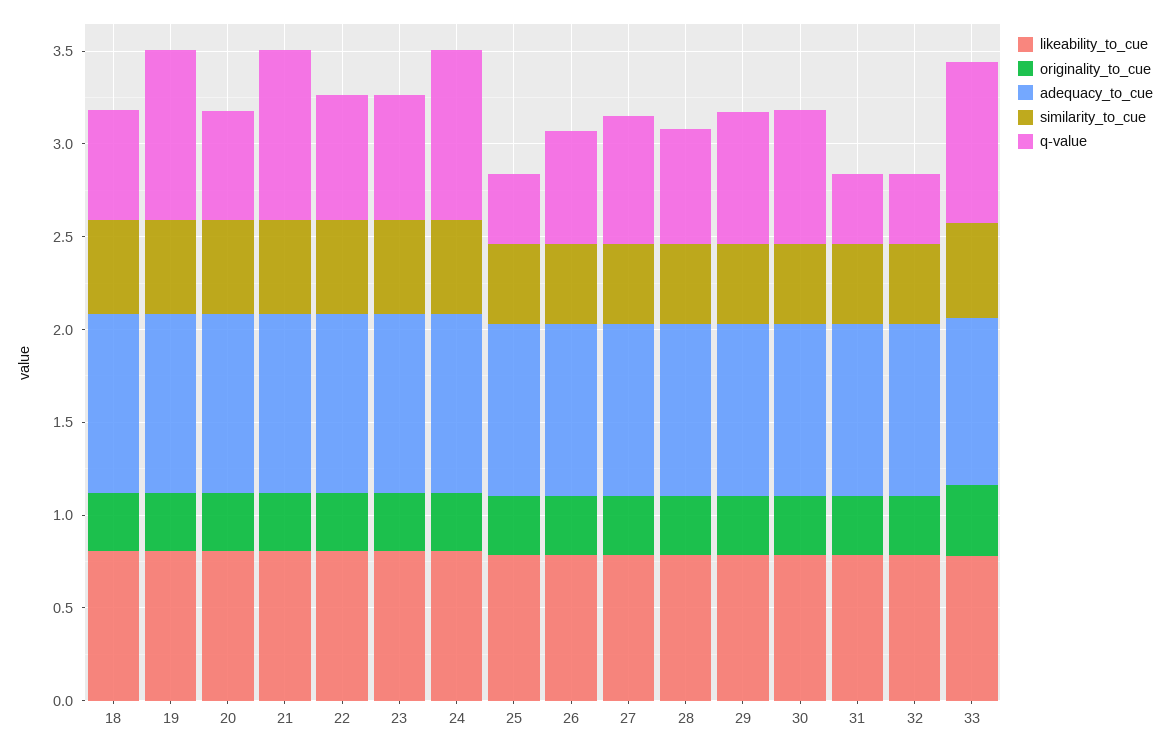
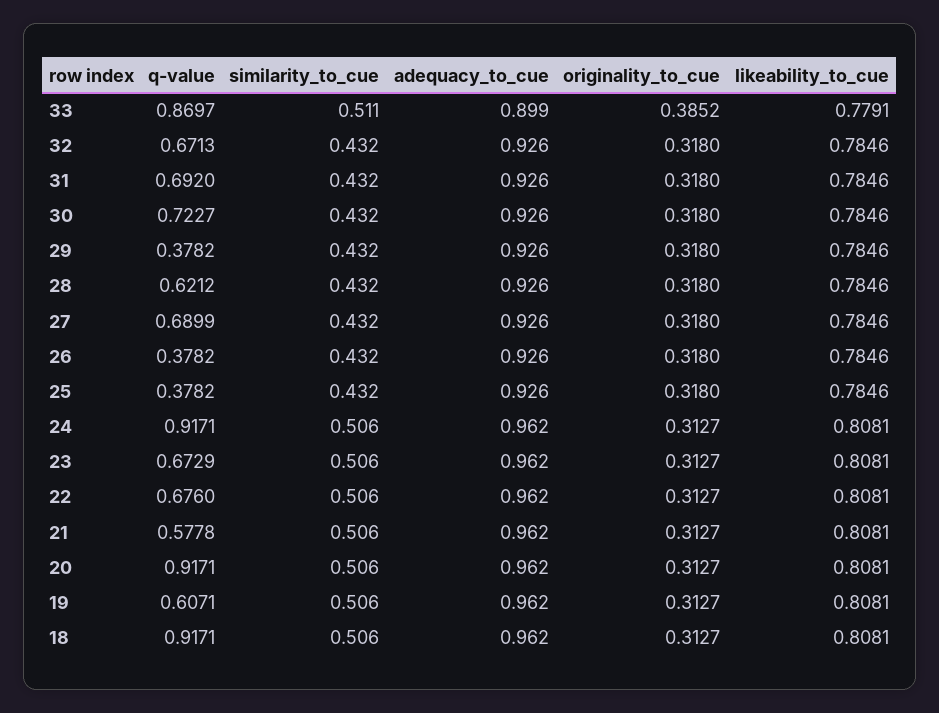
  {
    "likeability_to_cue": {
      "18": 0.8081,
      "19": 0.8081,
      "20": 0.8081,
      "21": 0.8081,
      "22": 0.8081,
      "23": 0.8081,
      "24": 0.8081,
      "25": 0.7846,
      "26": 0.7846,
      "27": 0.7846,
      "28": 0.7846,
      "29": 0.7846,
      "30": 0.7846,
      "31": 0.7846,
      "32": 0.7846,
      "33": 0.7791
    },
    "originality_to_cue": {
      "18": 0.3127,
      "19": 0.3127,
      "20": 0.3127,
      "21": 0.3127,
      "22": 0.3127,
      "23": 0.3127,
      "24": 0.3127,
      "25": 0.318,
      "26": 0.318,
      "27": 0.318,
      "28": 0.318,
      "29": 0.318,
      "30": 0.318,
      "31": 0.318,
      "32": 0.318,
      "33": 0.3852
    },
    "adequacy_to_cue": {
      "18": 0.962,
      "19": 0.962,
      "20": 0.962,
      "21": 0.962,
      "22": 0.962,
      "23": 0.962,
      "24": 0.962,
      "25": 0.926,
      "26": 0.926,
      "27": 0.926,
      "28": 0.926,
      "29": 0.926,
      "30": 0.926,
      "31": 0.926,
      "32": 0.926,
      "33": 0.899
    },
    "similarity_to_cue": {
      "18": 0.506,
      "19": 0.506,
      "20": 0.506,
      "21": 0.506,
      "22": 0.506,
      "23": 0.506,
      "24": 0.506,
      "25": 0.432,
      "26": 0.432,
      "27": 0.432,
      "28": 0.432,
      "29": 0.432,
      "30": 0.432,
      "31": 0.432,
      "32": 0.432,
      "33": 0.511
    },
    "q-value": {
-     "18": 0.6,
+     "18": 0.9171,
-     "19": 0.9,
+     "19": 0.6071,
-     "20": 0.6,
+     "20": 0.9171,
-     "21": 0.9,
+     "21": 0.5778,
      "22": 0.676,
      "23": 0.6729,
      "24": 0.9171,
      "25": 0.3782,
-     "26": 0.6,
+     "26": 0.3782,
      "27": 0.6899,
      "28": 0.6212,
-     "29": 0.7,
+     "29": 0.3782,
      "30": 0.7227,
-     "31": 0.4,
+     "31": 0.692,
-     "32": 0.4,
+     "32": 0.6713,
      "33": 0.8697
    }
  }

